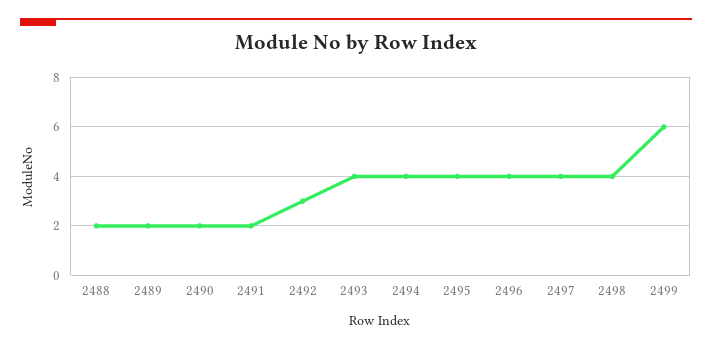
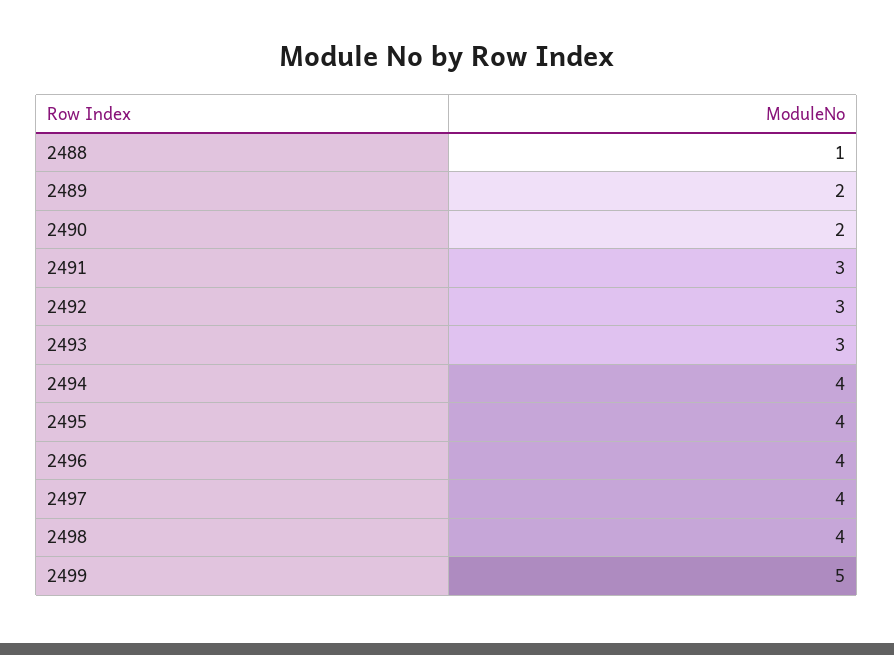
  {
-   "2488": 2,
+   "2488": 1,
    "2489": 2,
    "2490": 2,
-   "2491": 2,
+   "2491": 3,
    "2492": 3,
-   "2493": 4,
+   "2493": 3,
    "2494": 4,
    "2495": 4,
    "2496": 4,
    "2497": 4,
    "2498": 4,
-   "2499": 6
+   "2499": 5
  }

